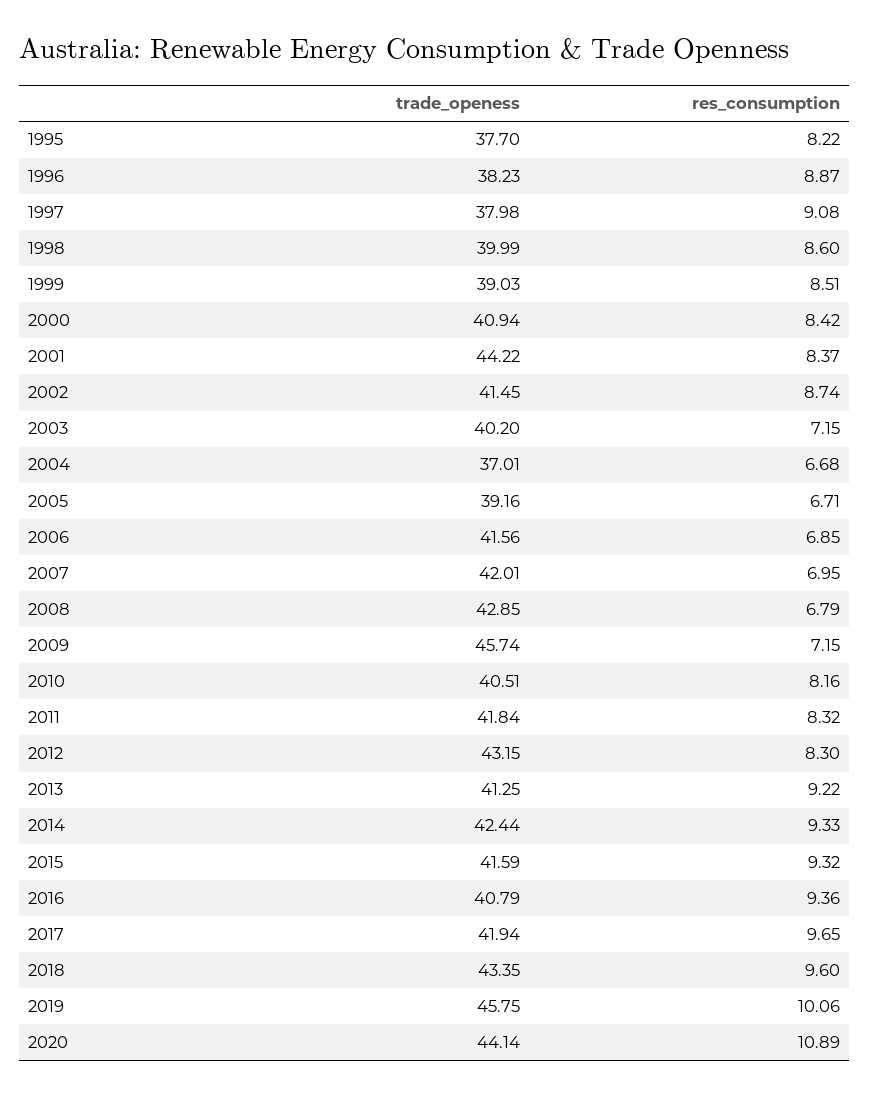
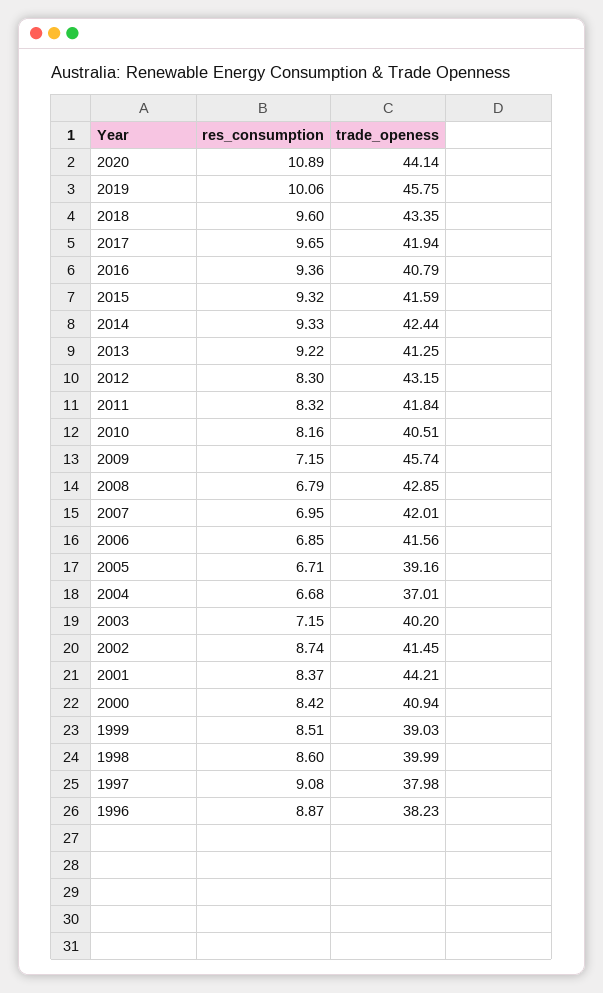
  {
    "trade_openess": {
-     "1995": 37.7,
      "1996": 38.23,
      "1997": 37.98,
      "1998": 39.99,
      "1999": 39.03,
      "2000": 40.94,
-     "2001": 44.22,
+     "2001": 44.21,
      "2002": 41.45,
      "2003": 40.2,
      "2004": 37.01,
      "2005": 39.16,
      "2006": 41.56,
      "2007": 42.01,
      "2008": 42.85,
      "2009": 45.74,
      "2010": 40.51,
      "2011": 41.84,
      "2012": 43.15,
      "2013": 41.25,
      "2014": 42.44,
      "2015": 41.59,
      "2016": 40.79,
      "2017": 41.94,
      "2018": 43.35,
      "2019": 45.75,
      "2020": 44.14
    },
    "res_consumption": {
-     "1995": 8.22,
      "1996": 8.87,
      "1997": 9.08,
      "1998": 8.6,
      "1999": 8.51,
      "2000": 8.42,
      "2001": 8.37,
      "2002": 8.74,
      "2003": 7.15,
      "2004": 6.68,
      "2005": 6.71,
      "2006": 6.85,
      "2007": 6.95,
      "2008": 6.79,
      "2009": 7.15,
      "2010": 8.16,
      "2011": 8.32,
      "2012": 8.3,
      "2013": 9.22,
      "2014": 9.33,
      "2015": 9.32,
      "2016": 9.36,
      "2017": 9.65,
      "2018": 9.6,
      "2019": 10.06,
      "2020": 10.89
    }
  }

